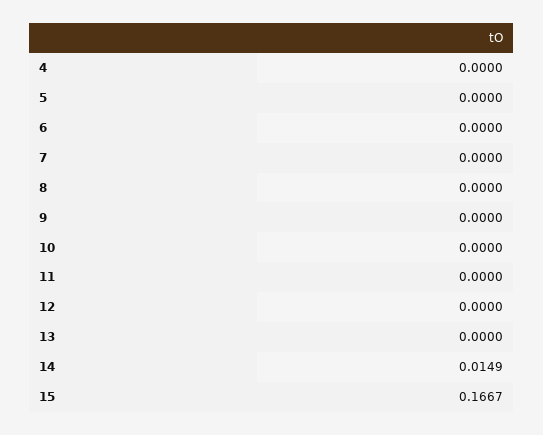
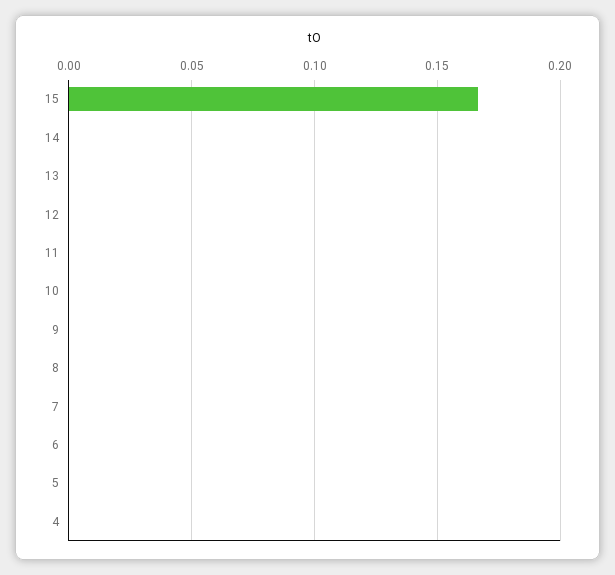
  {
    "4": 0,
    "5": 0,
    "6": 0,
    "7": 0,
    "8": 0,
    "9": 0,
    "10": 0,
    "11": 0,
    "12": 0,
    "13": 0,
-   "14": 0.0149,
+   "14": 0,
    "15": 0.1667
  }

